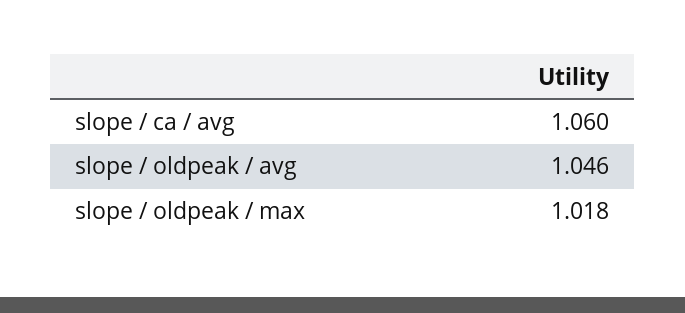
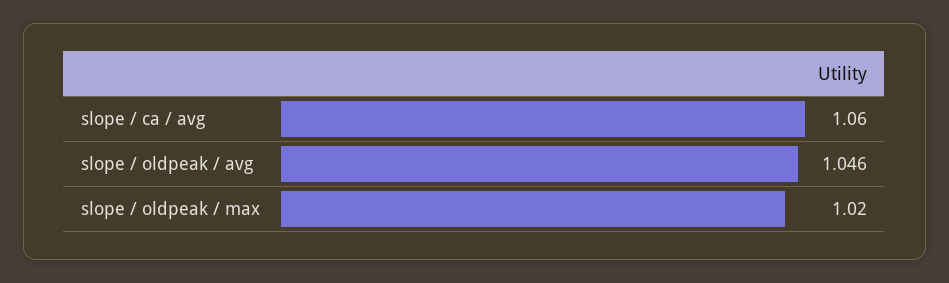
  {
    "slope / ca / avg": 1.06,
    "slope / oldpeak / avg": 1.046,
-   "slope / oldpeak / max": 1.018
+   "slope / oldpeak / max": 1.02
  }

